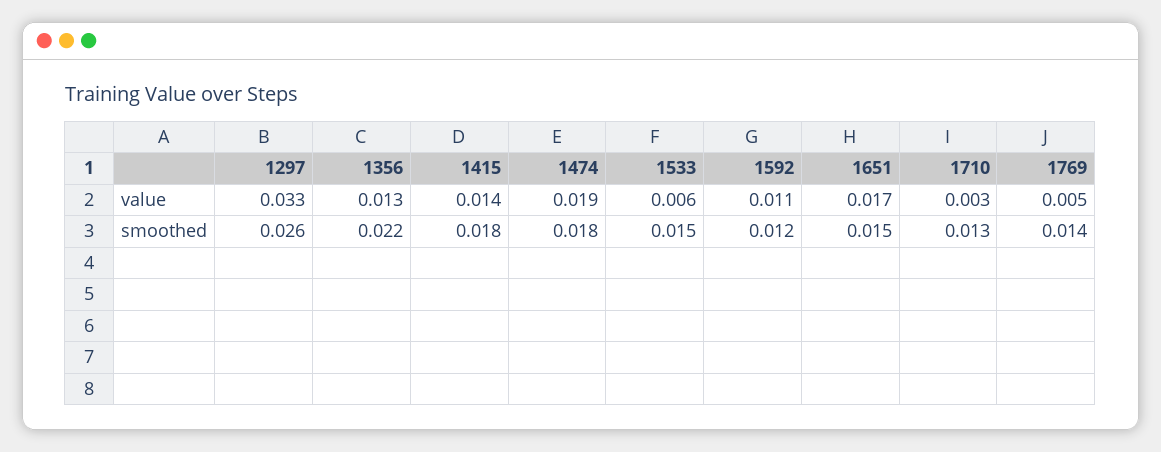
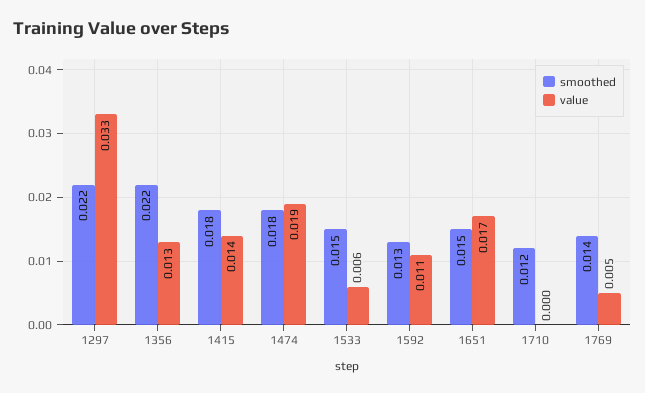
  {
    "value": {
      "1297": 0.033,
      "1356": 0.013,
      "1415": 0.014,
      "1474": 0.019,
      "1533": 0.006,
      "1592": 0.011,
      "1651": 0.017,
-     "1710": 0.003,
+     "1710": 0,
      "1769": 0.005
    },
    "smoothed": {
-     "1297": 0.026,
+     "1297": 0.022,
      "1356": 0.022,
      "1415": 0.018,
      "1474": 0.018,
      "1533": 0.015,
-     "1592": 0.012,
+     "1592": 0.013,
      "1651": 0.015,
-     "1710": 0.013,
+     "1710": 0.012,
      "1769": 0.014
    }
  }

